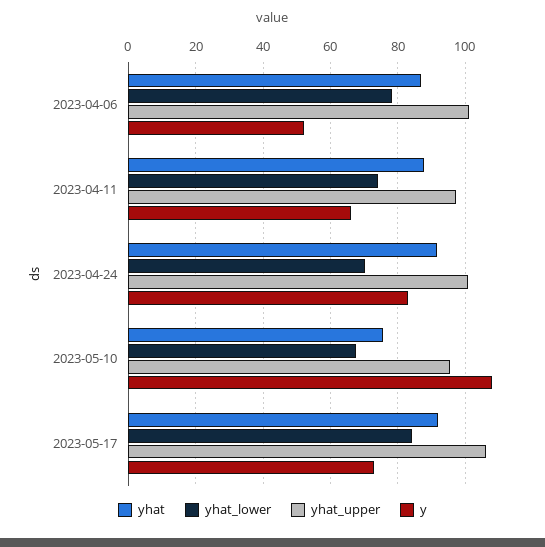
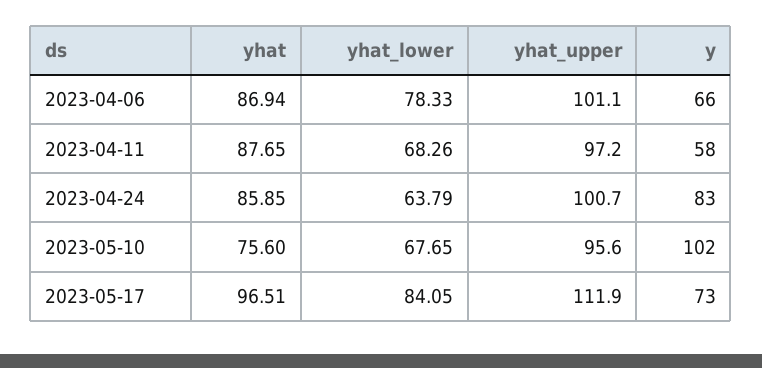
  {
    "yhat": {
      "2023-04-06": 86.94,
      "2023-04-11": 87.65,
-     "2023-04-24": 92,
+     "2023-04-24": 85.85,
      "2023-05-10": 75.6,
-     "2023-05-17": 92
+     "2023-05-17": 96.51
    },
    "yhat_lower": {
      "2023-04-06": 78.33,
-     "2023-04-11": 74,
+     "2023-04-11": 68.26,
-     "2023-04-24": 70,
+     "2023-04-24": 63.79,
      "2023-05-10": 67.65,
      "2023-05-17": 84.05
    },
    "yhat_upper": {
      "2023-04-06": 101.1,
      "2023-04-11": 97.2,
      "2023-04-24": 100.7,
      "2023-05-10": 95.6,
-     "2023-05-17": 106
+     "2023-05-17": 111.9
    },
    "y": {
-     "2023-04-06": 52,
+     "2023-04-06": 66,
-     "2023-04-11": 66,
+     "2023-04-11": 58,
      "2023-04-24": 83,
-     "2023-05-10": 108,
+     "2023-05-10": 102,
      "2023-05-17": 73
    }
  }

